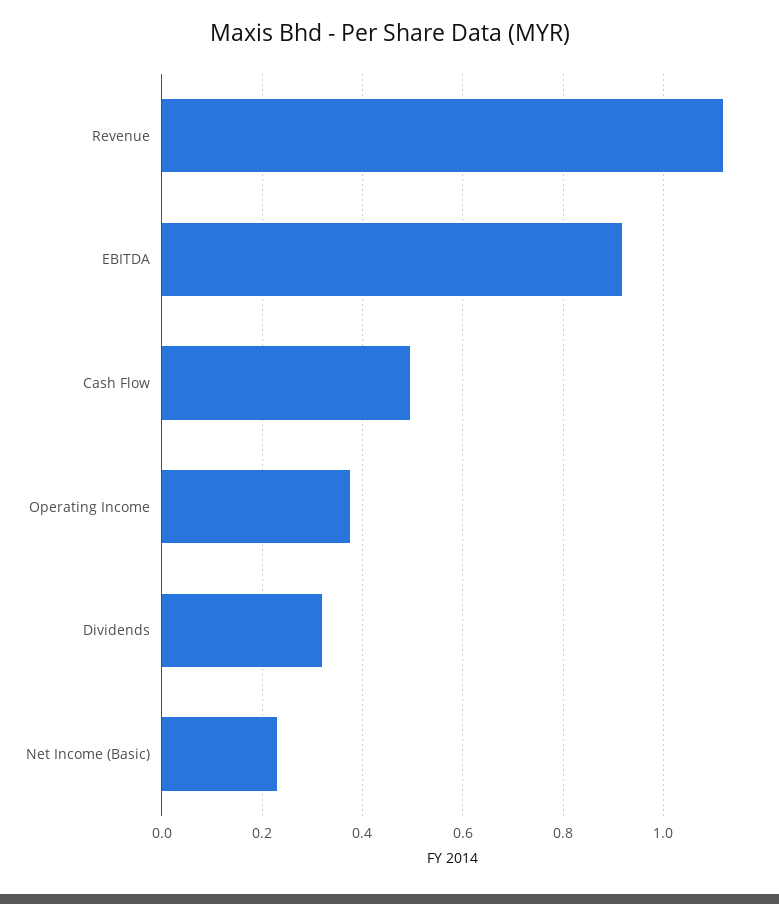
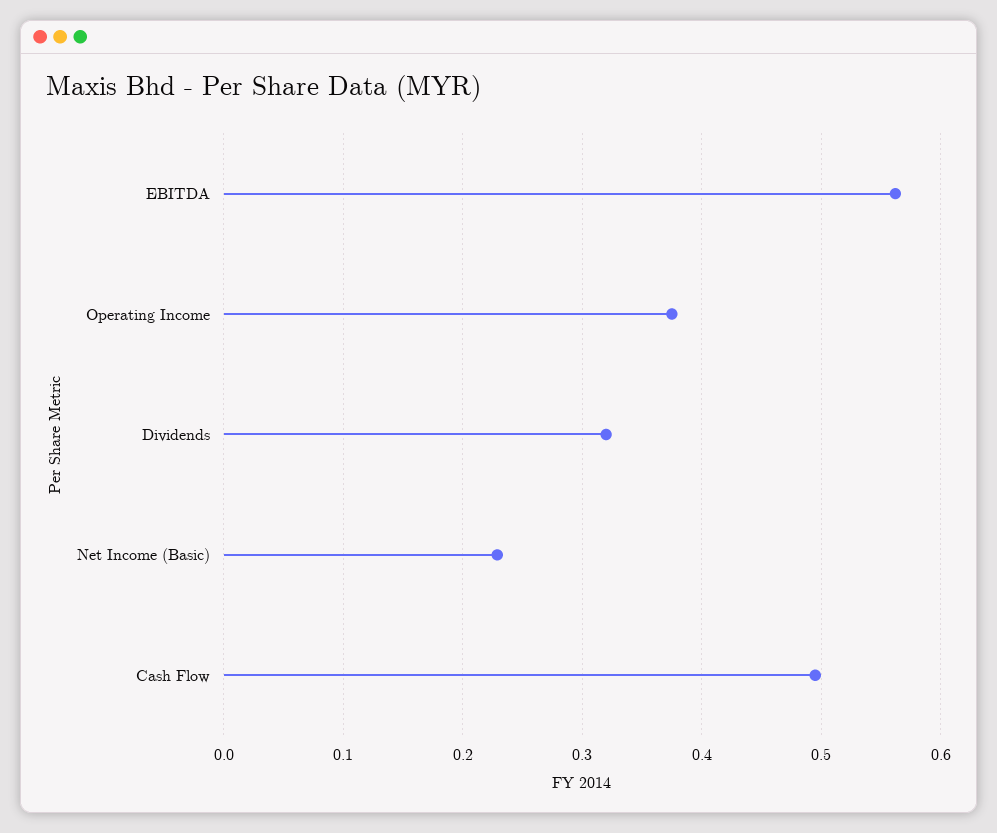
  {
-   "Revenue": 1.12,
-   "EBITDA": 0.92,
+   "EBITDA": 0.56,
    "Cash Flow": 0.5,
    "Operating Income": 0.38,
    "Dividends": 0.32,
    "Net Income (Basic)": 0.23
  }

